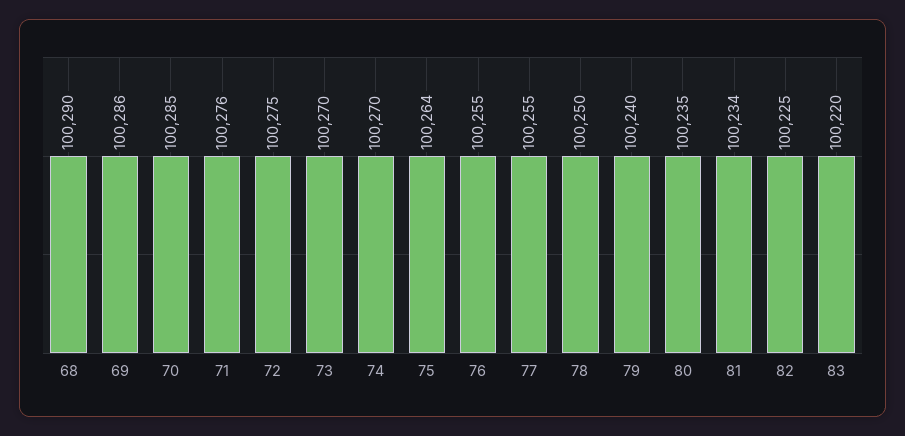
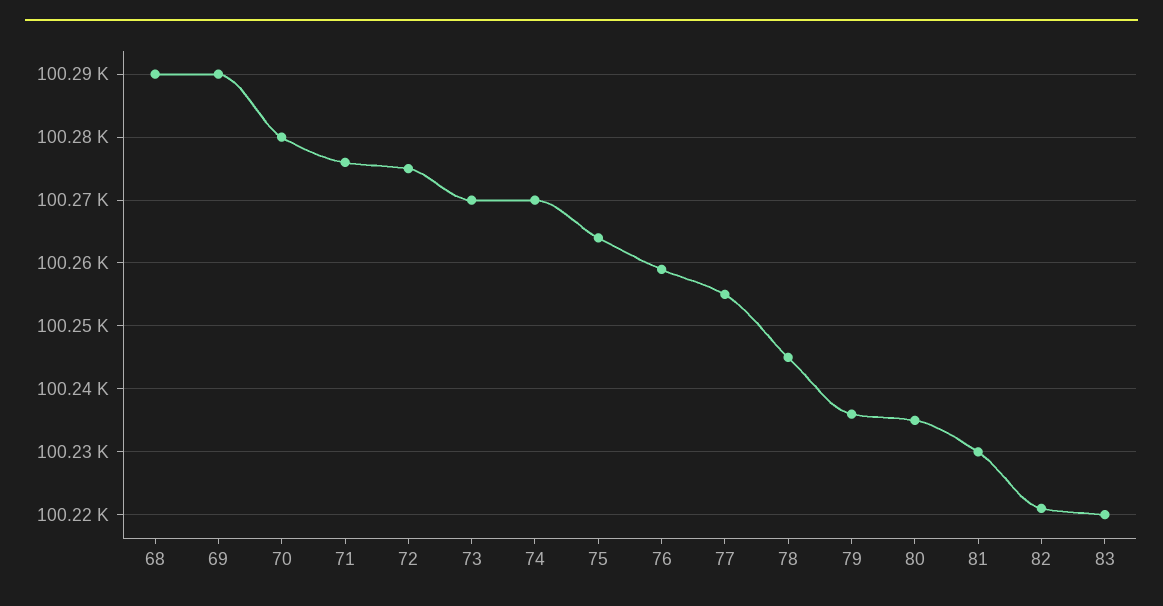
  {
    "68": 100290,
-   "69": 100286,
+   "69": 100290,
-   "70": 100285,
+   "70": 100280,
    "71": 100276,
    "72": 100275,
    "73": 100270,
    "74": 100270,
    "75": 100264,
-   "76": 100255,
+   "76": 100259,
    "77": 100255,
-   "78": 100250,
+   "78": 100245,
-   "79": 100240,
+   "79": 100236,
    "80": 100235,
-   "81": 100234,
+   "81": 100230,
-   "82": 100225,
+   "82": 100221,
    "83": 100220
  }

